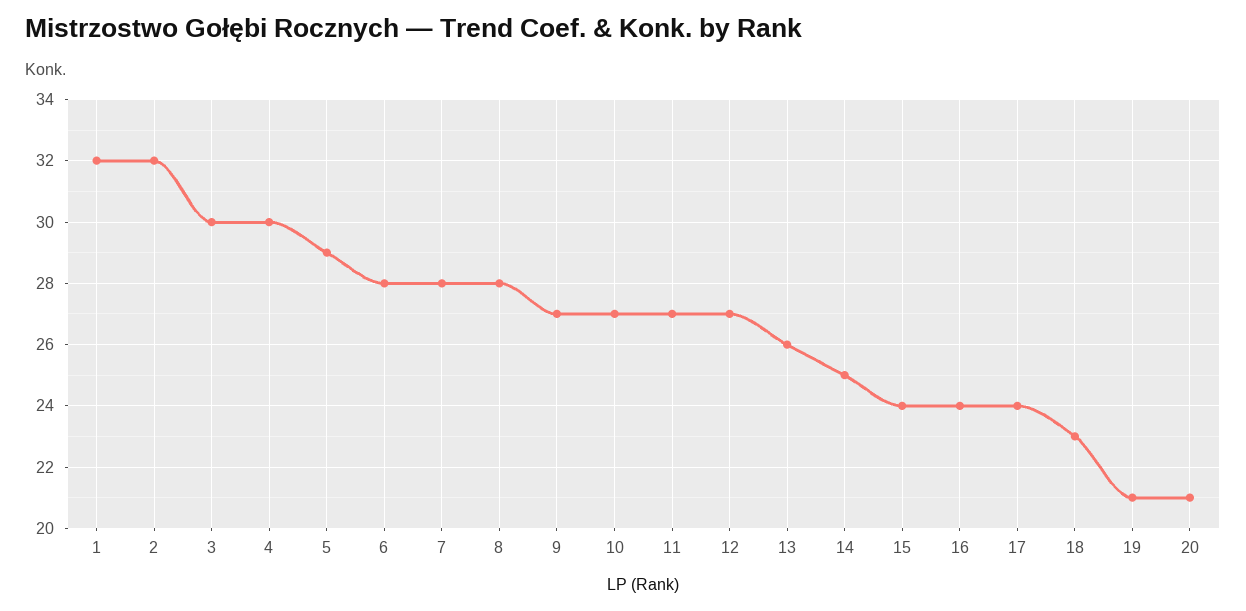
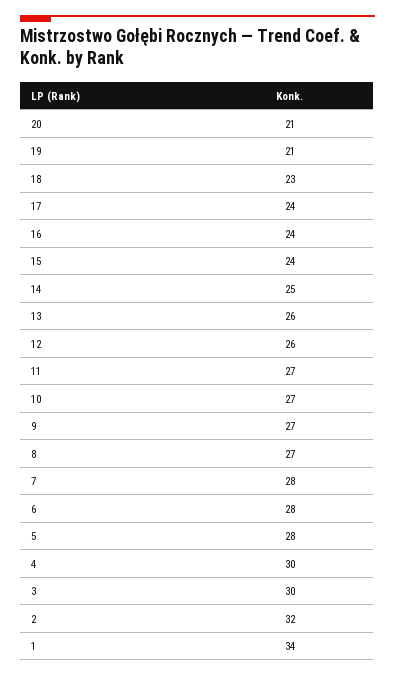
  {
-   "1": 32,
+   "1": 34,
    "2": 32,
    "3": 30,
    "4": 30,
-   "5": 29,
+   "5": 28,
    "6": 28,
    "7": 28,
-   "8": 28,
+   "8": 27,
    "9": 27,
    "10": 27,
    "11": 27,
-   "12": 27,
+   "12": 26,
    "13": 26,
    "14": 25,
    "15": 24,
    "16": 24,
    "17": 24,
    "18": 23,
    "19": 21,
    "20": 21
  }

